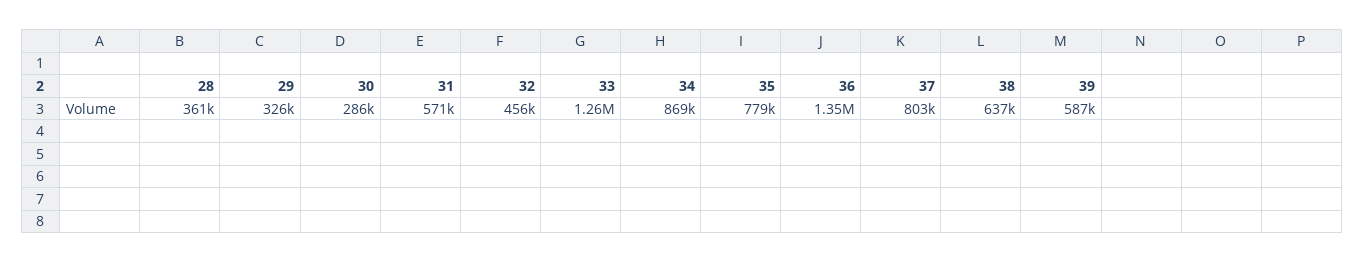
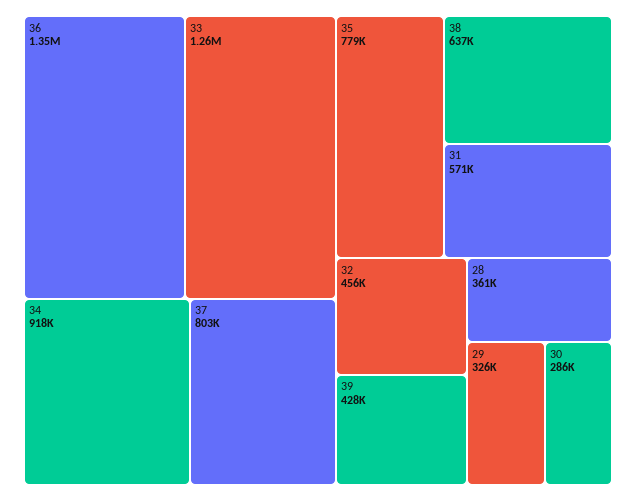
  {
    "28": 361000,
    "29": 326000,
    "30": 286000,
    "31": 571000,
    "32": 456000,
    "33": 1260000,
-   "34": 869000,
+   "34": 918000,
    "35": 779000,
    "36": 1350000,
    "37": 803000,
    "38": 637000,
-   "39": 587000
+   "39": 428000
  }

